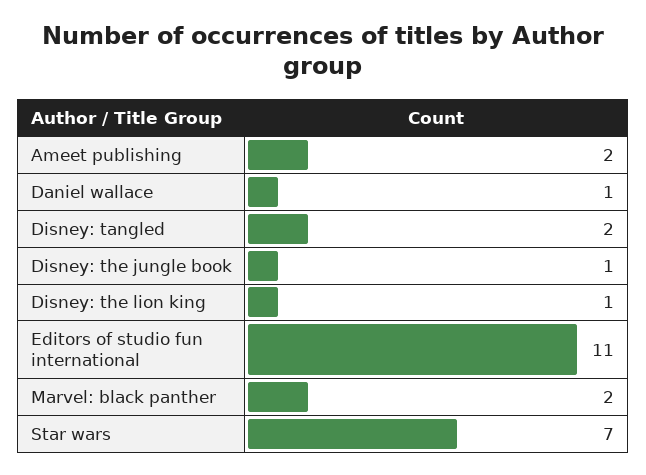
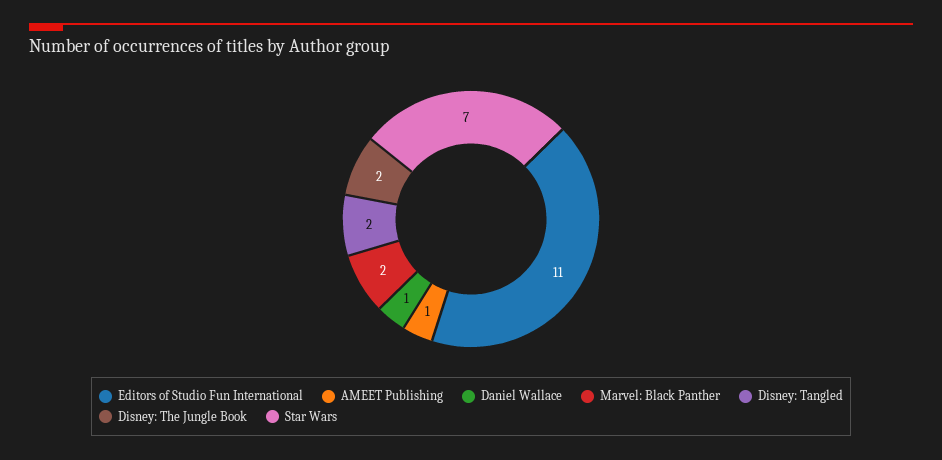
  {
-   "Ameet publishing": 2,
+   "Ameet publishing": 1,
    "Daniel wallace": 1,
    "Disney: tangled": 2,
-   "Disney: the jungle book": 1,
+   "Disney: the jungle book": 2,
-   "Disney: the lion king": 1,
    "Editors of studio fun international": 11,
    "Marvel: black panther": 2,
    "Star wars": 7
  }

